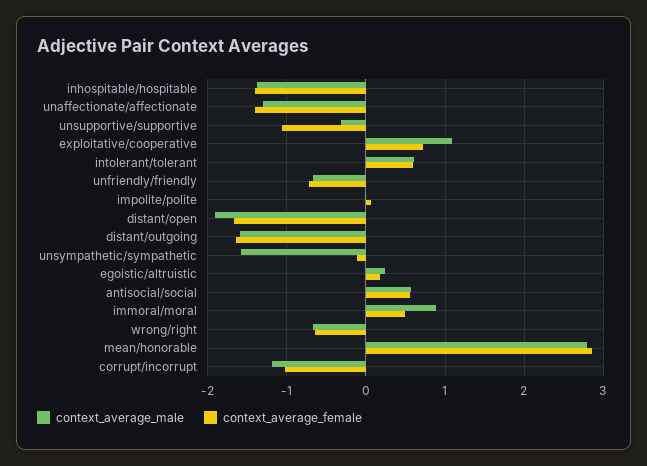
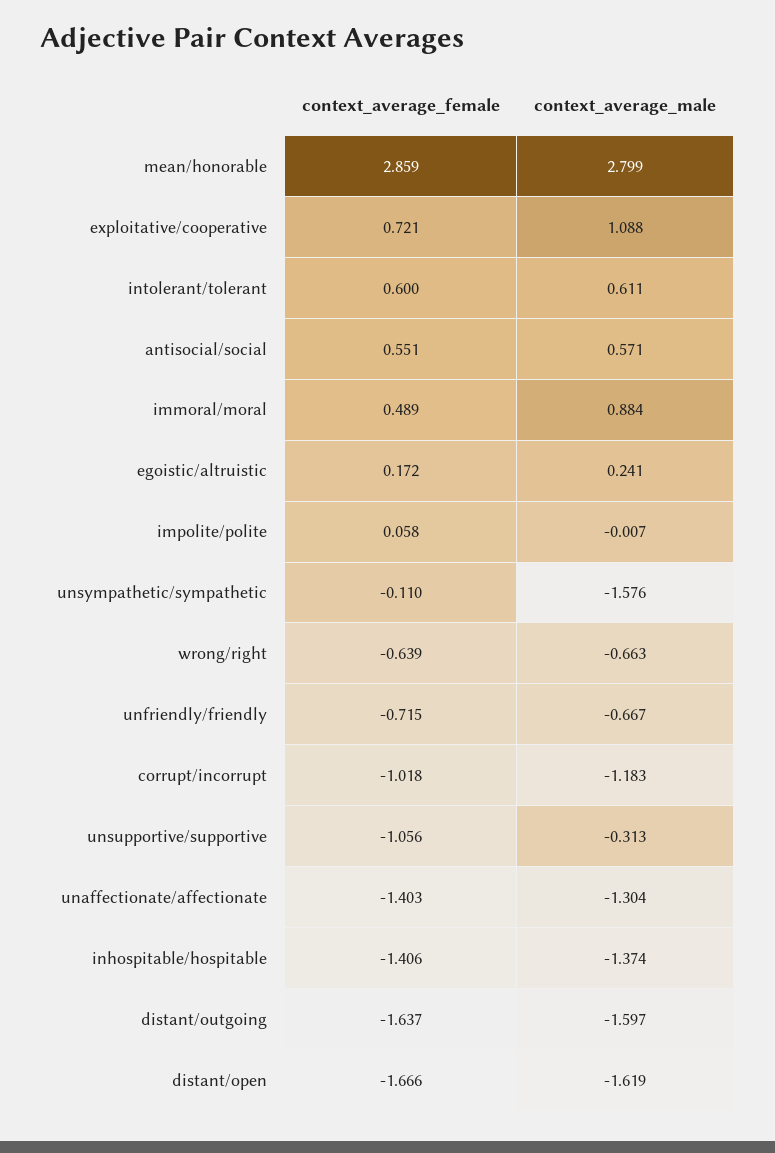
  {
    "context_average_male": {
      "inhospitable/hospitable": -1.374,
      "unaffectionate/affectionate": -1.304,
      "unsupportive/supportive": -0.313,
      "exploitative/cooperative": 1.088,
      "intolerant/tolerant": 0.611,
      "unfriendly/friendly": -0.667,
      "impolite/polite": -0.007,
-     "distant/open": -1.9,
+     "distant/open": -1.619,
      "distant/outgoing": -1.597,
      "unsympathetic/sympathetic": -1.576,
      "egoistic/altruistic": 0.241,
      "antisocial/social": 0.571,
      "immoral/moral": 0.884,
      "wrong/right": -0.663,
      "mean/honorable": 2.799,
      "corrupt/incorrupt": -1.183
    },
    "context_average_female": {
      "inhospitable/hospitable": -1.406,
      "unaffectionate/affectionate": -1.403,
      "unsupportive/supportive": -1.056,
      "exploitative/cooperative": 0.721,
      "intolerant/tolerant": 0.6,
      "unfriendly/friendly": -0.715,
      "impolite/polite": 0.058,
      "distant/open": -1.666,
      "distant/outgoing": -1.637,
      "unsympathetic/sympathetic": -0.11,
      "egoistic/altruistic": 0.172,
      "antisocial/social": 0.551,
      "immoral/moral": 0.489,
      "wrong/right": -0.639,
      "mean/honorable": 2.859,
      "corrupt/incorrupt": -1.018
    }
  }

